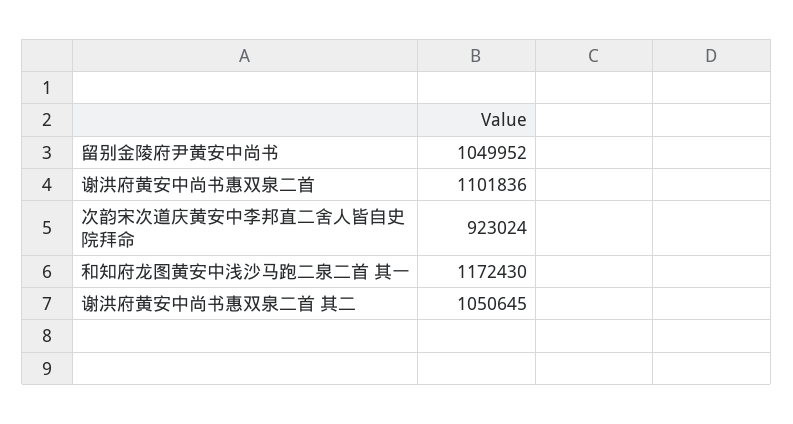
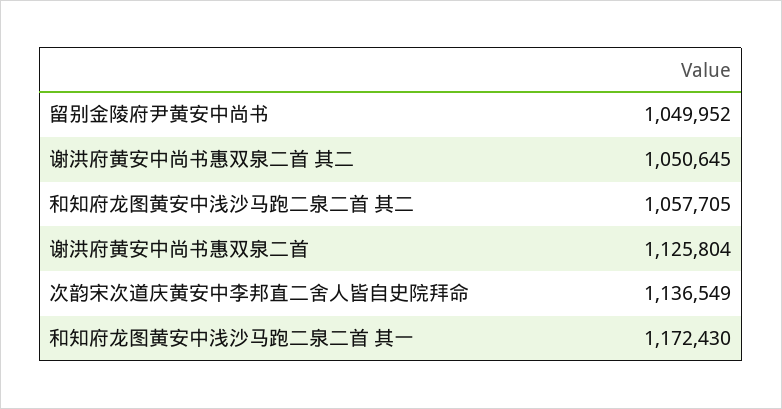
  {
    "留别金陵府尹黄安中尚书": 1049952,
-   "谢洪府黄安中尚书惠双泉二首": 1101836,
+   "谢洪府黄安中尚书惠双泉二首": 1125804,
-   "次韵宋次道庆黄安中李邦直二舍人皆自史院拜命": 923024,
+   "次韵宋次道庆黄安中李邦直二舍人皆自史院拜命": 1136549,
    "和知府龙图黄安中浅沙马跑二泉二首 其一": 1172430,
-   "谢洪府黄安中尚书惠双泉二首 其二": 1050645
+   "谢洪府黄安中尚书惠双泉二首 其二": 1050645,
+   "和知府龙图黄安中浅沙马跑二泉二首 其二": 1057705
  }

